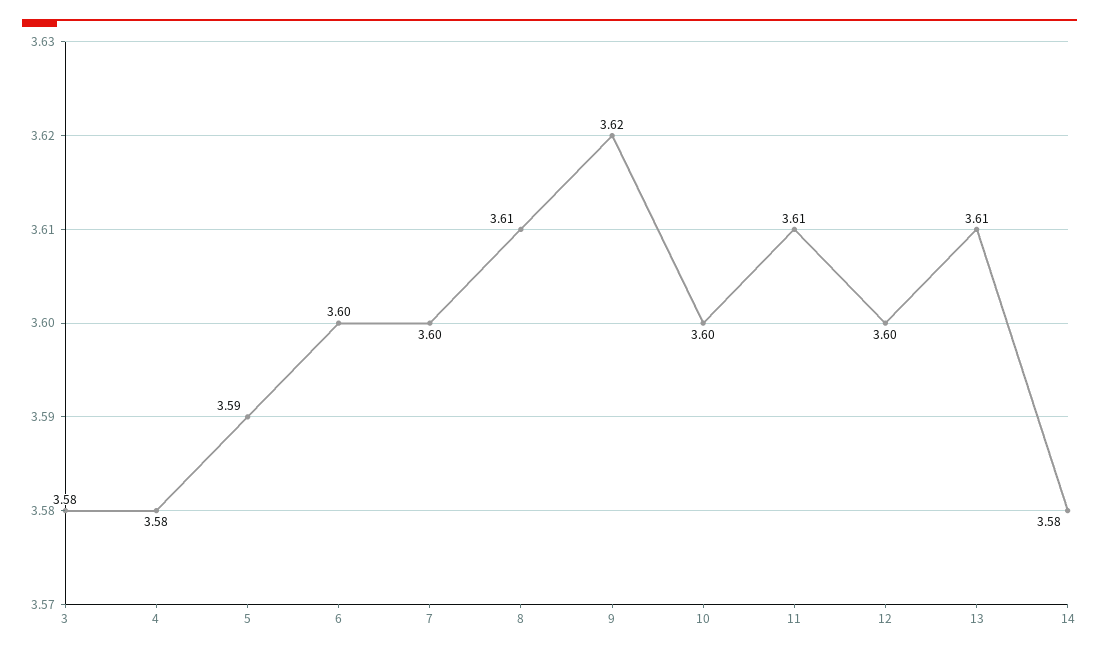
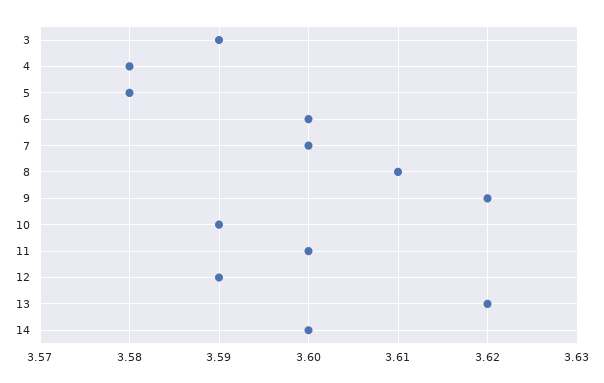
  {
-   "3": 3.58,
+   "3": 3.59,
    "4": 3.58,
-   "5": 3.59,
+   "5": 3.58,
    "6": 3.6,
    "7": 3.6,
    "8": 3.61,
    "9": 3.62,
-   "10": 3.6,
+   "10": 3.59,
-   "11": 3.61,
+   "11": 3.6,
-   "12": 3.6,
+   "12": 3.59,
-   "13": 3.61,
+   "13": 3.62,
-   "14": 3.58
+   "14": 3.6
  }

